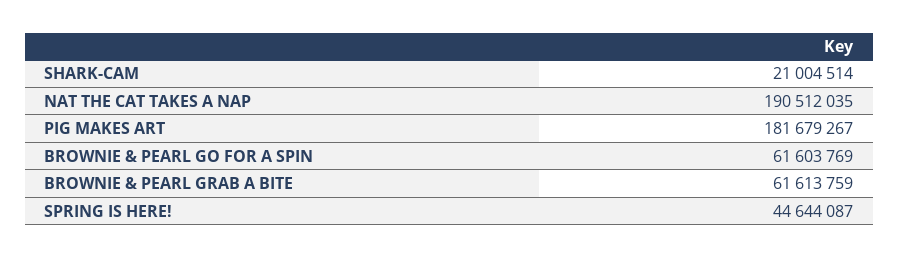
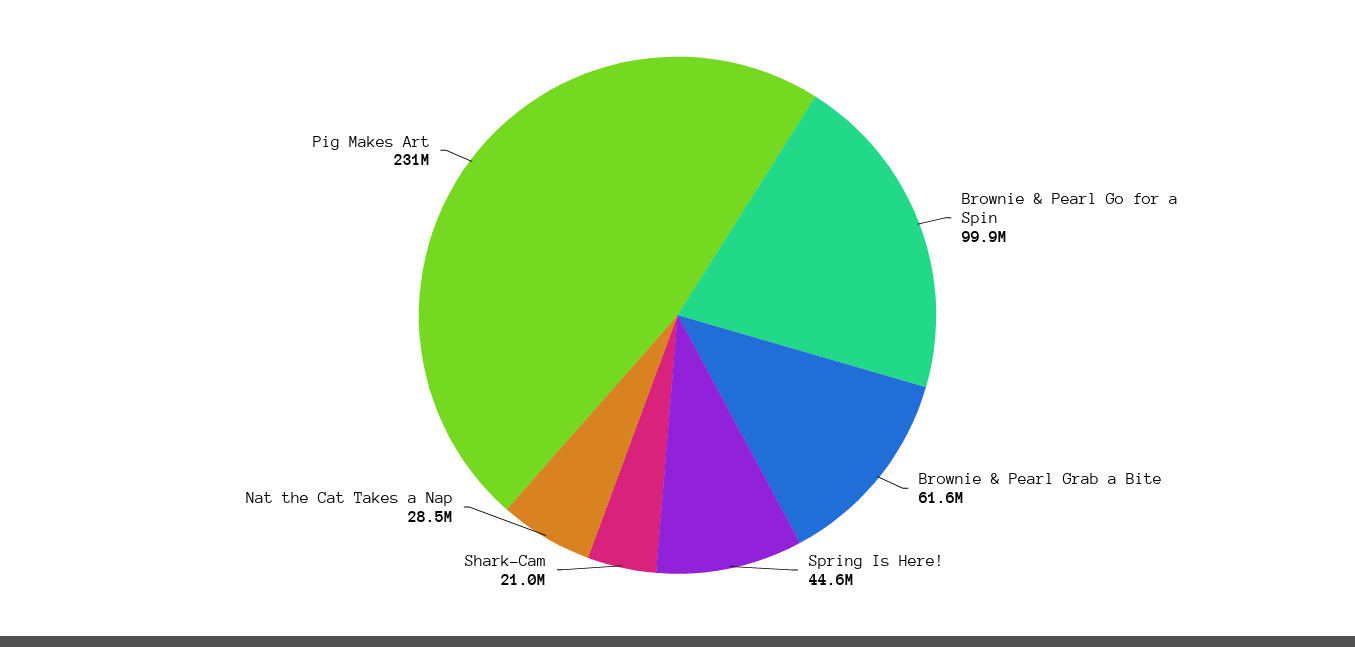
  {
    "SHARK-CAM": 21004514,
-   "NAT THE CAT TAKES A NAP": 190512035,
+   "NAT THE CAT TAKES A NAP": 28500000,
-   "PIG MAKES ART": 181679267,
+   "PIG MAKES ART": 231000000,
-   "BROWNIE & PEARL GO FOR A SPIN": 61603769,
+   "BROWNIE & PEARL GO FOR A SPIN": 99900000,
    "BROWNIE & PEARL GRAB A BITE": 61613759,
    "SPRING IS HERE!": 44644087
  }

